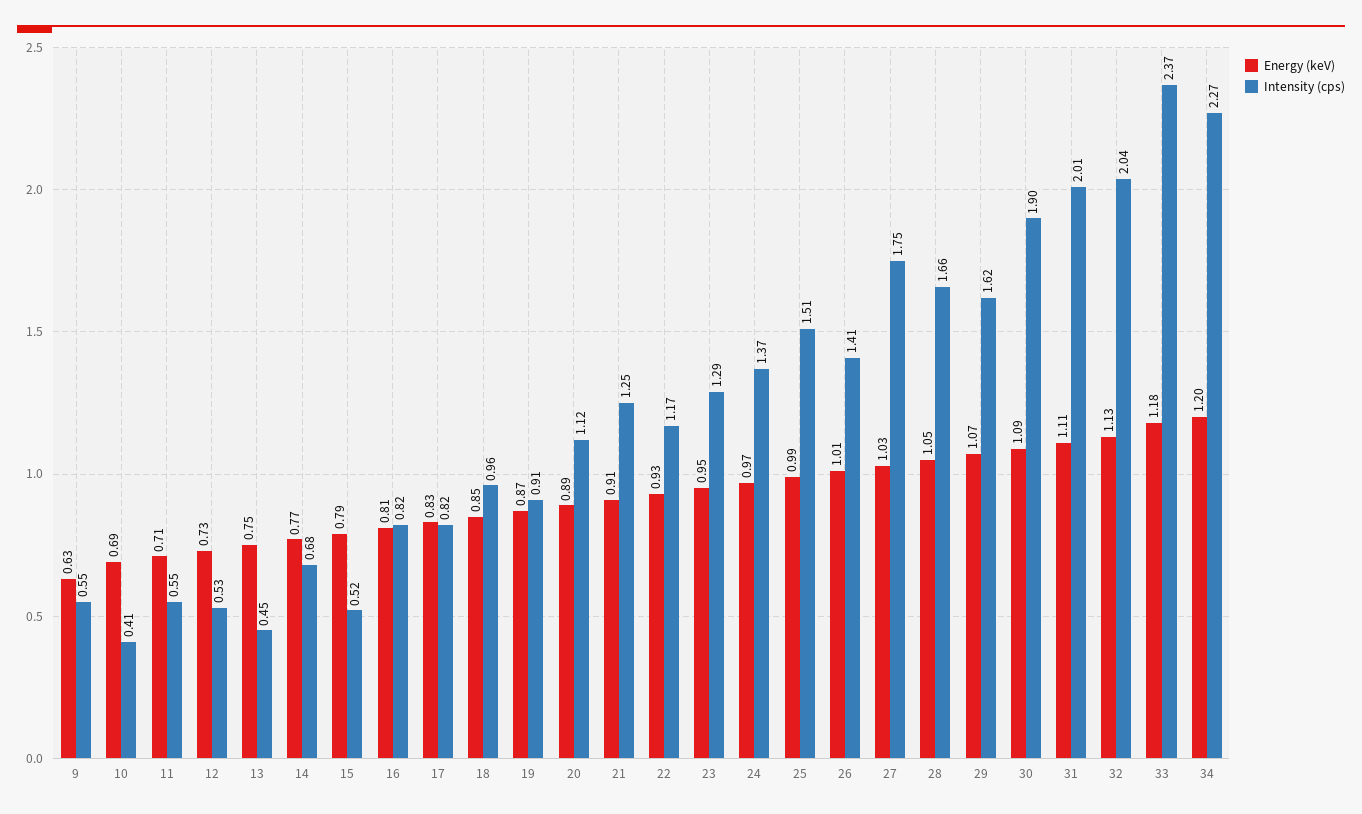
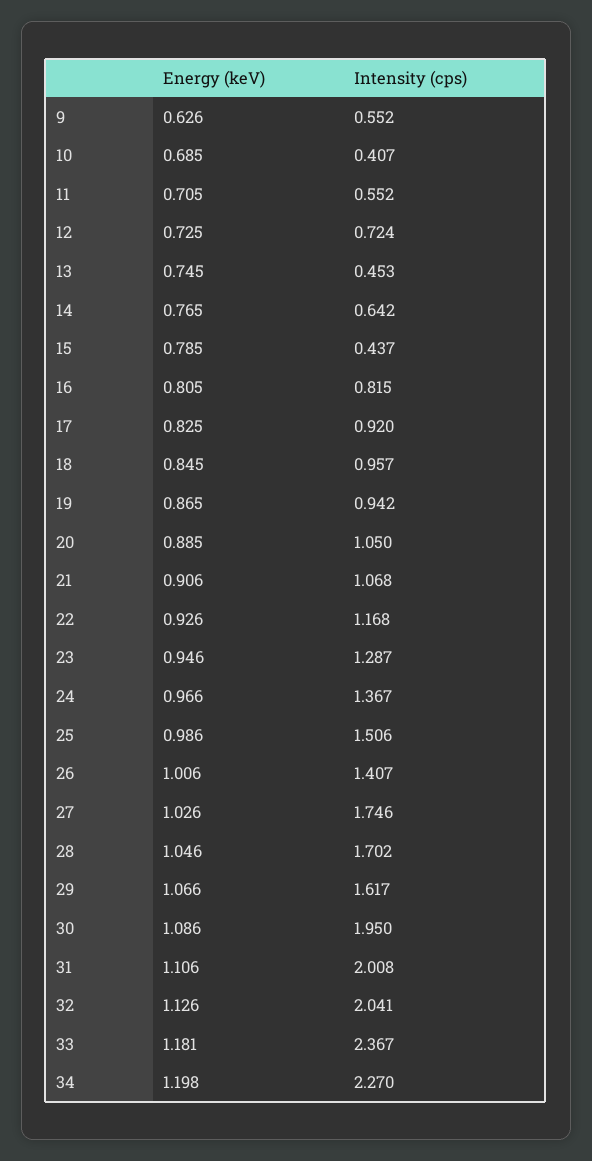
  {
    "Energy (keV)": {
      "9": 0.626,
      "10": 0.685,
      "11": 0.705,
      "12": 0.725,
      "13": 0.745,
      "14": 0.765,
      "15": 0.785,
      "16": 0.805,
      "17": 0.825,
      "18": 0.845,
      "19": 0.865,
      "20": 0.885,
      "21": 0.906,
      "22": 0.926,
      "23": 0.946,
      "24": 0.966,
      "25": 0.986,
      "26": 1.006,
      "27": 1.026,
      "28": 1.046,
      "29": 1.066,
      "30": 1.086,
      "31": 1.106,
      "32": 1.126,
      "33": 1.181,
      "34": 1.198
    },
    "Intensity (cps)": {
      "9": 0.552,
      "10": 0.407,
      "11": 0.552,
-     "12": 0.53,
+     "12": 0.724,
      "13": 0.453,
-     "14": 0.68,
+     "14": 0.642,
-     "15": 0.52,
+     "15": 0.437,
      "16": 0.815,
-     "17": 0.82,
+     "17": 0.92,
      "18": 0.957,
-     "19": 0.91,
+     "19": 0.942,
-     "20": 1.12,
+     "20": 1.05,
-     "21": 1.25,
+     "21": 1.068,
      "22": 1.168,
      "23": 1.287,
      "24": 1.367,
      "25": 1.506,
      "26": 1.407,
      "27": 1.746,
-     "28": 1.66,
+     "28": 1.702,
      "29": 1.617,
-     "30": 1.9,
+     "30": 1.95,
      "31": 2.008,
      "32": 2.041,
      "33": 2.367,
      "34": 2.27
    }
  }

